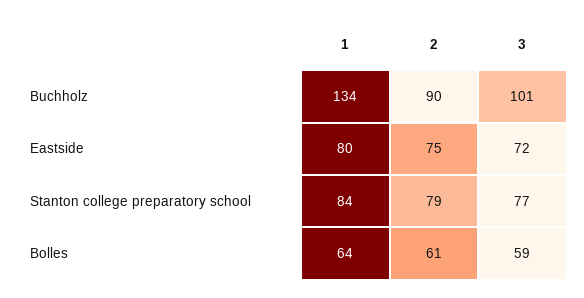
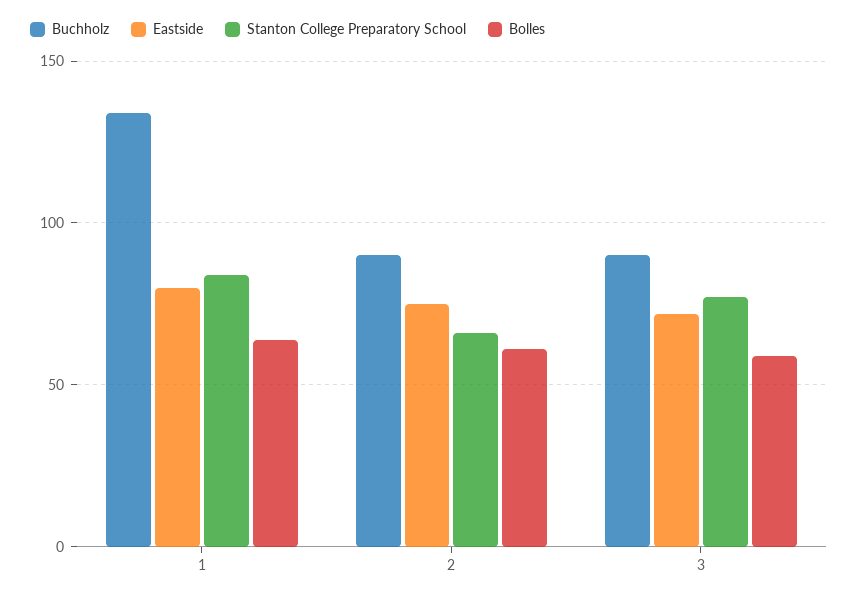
  {
    "Buchholz": {
      "1": 134,
      "2": 90,
-     "3": 101
+     "3": 90
    },
    "Eastside": {
      "1": 80,
      "2": 75,
      "3": 72
    },
    "Stanton college preparatory school": {
      "1": 84,
-     "2": 79,
+     "2": 65,
      "3": 77
    },
    "Bolles": {
      "1": 64,
      "2": 61,
      "3": 59
    }
  }

